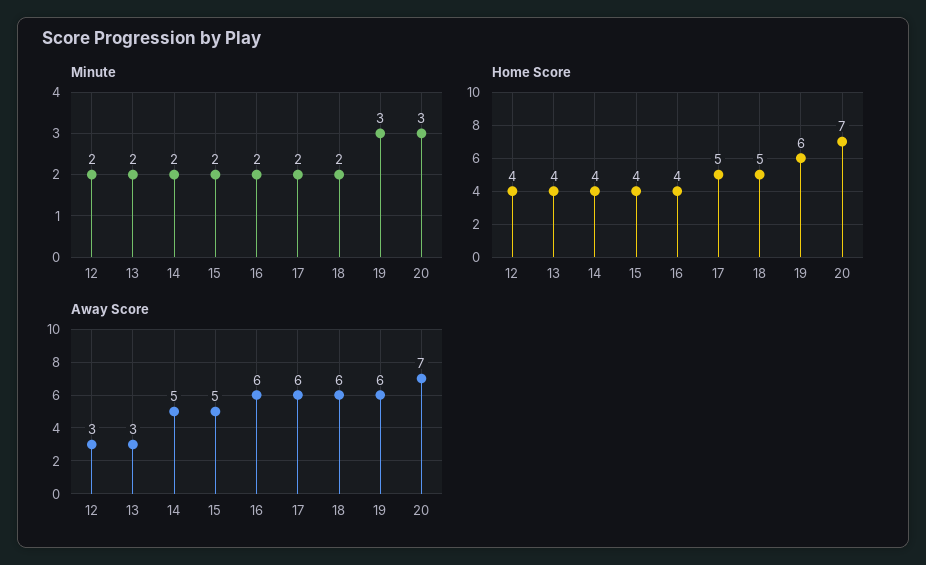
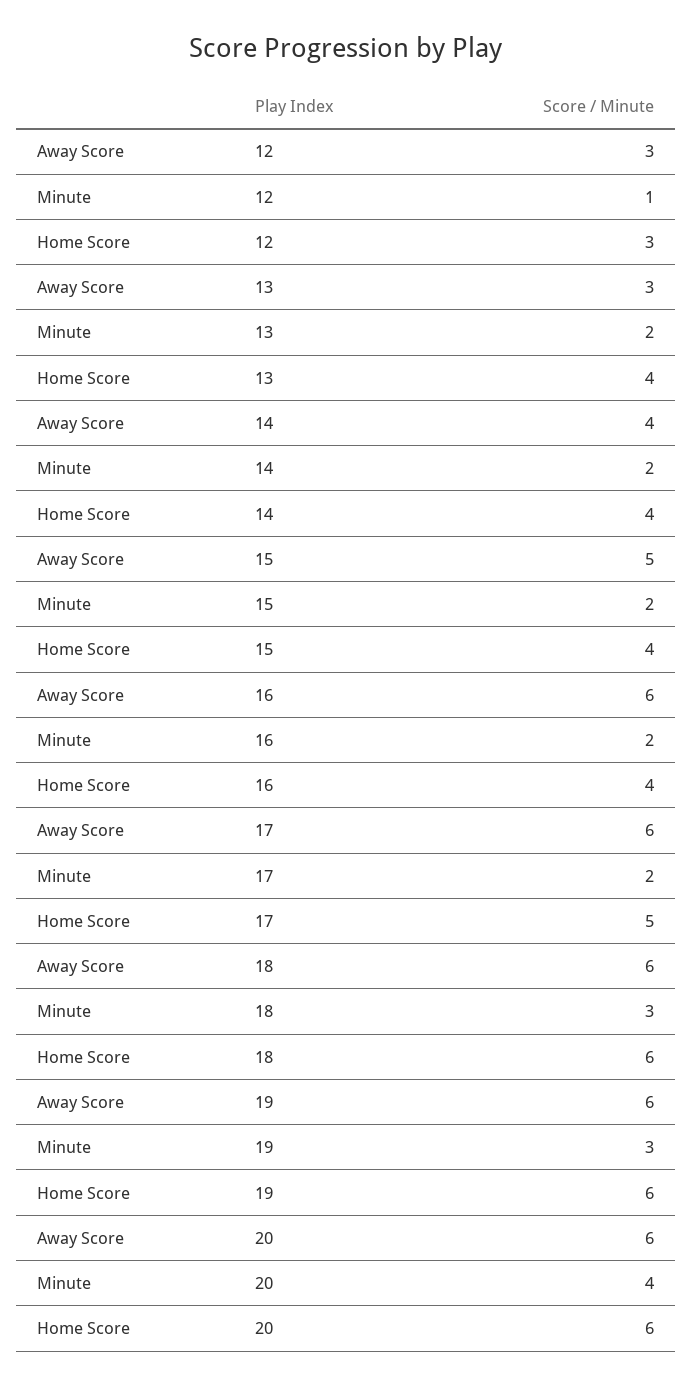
  {
    "Minute": {
-     "12": 2,
+     "12": 1,
      "13": 2,
      "14": 2,
      "15": 2,
      "16": 2,
      "17": 2,
-     "18": 2,
+     "18": 3,
      "19": 3,
-     "20": 3
+     "20": 4
    },
    "Home Score": {
-     "12": 4,
+     "12": 3,
      "13": 4,
      "14": 4,
      "15": 4,
      "16": 4,
      "17": 5,
-     "18": 5,
+     "18": 6,
      "19": 6,
-     "20": 7
+     "20": 6
    },
    "Away Score": {
      "12": 3,
      "13": 3,
-     "14": 5,
+     "14": 4,
      "15": 5,
      "16": 6,
      "17": 6,
      "18": 6,
      "19": 6,
-     "20": 7
+     "20": 6
    }
  }

